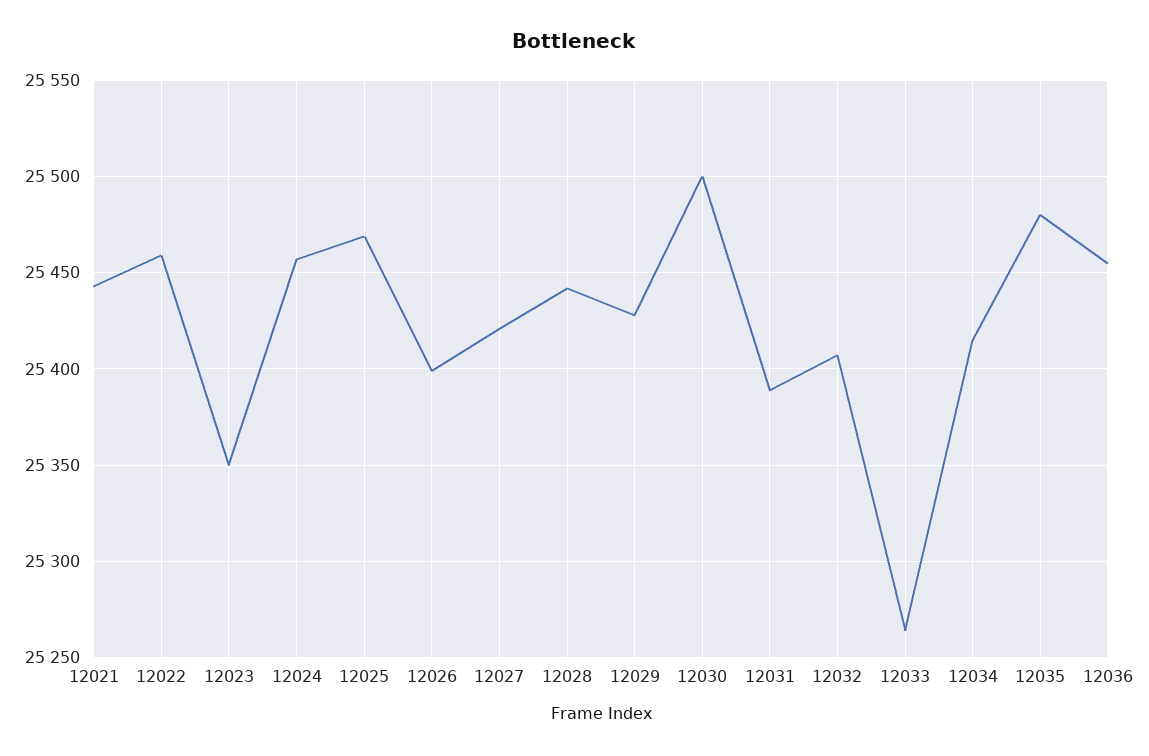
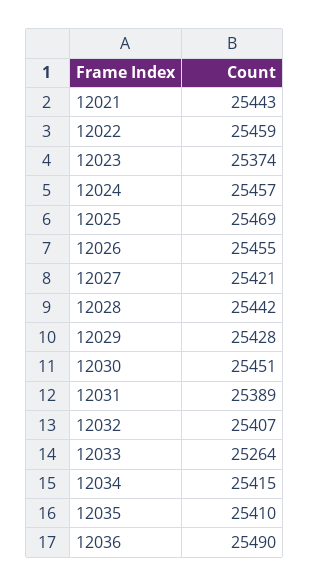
  {
    "12021": 25443,
    "12022": 25459,
-   "12023": 25350,
+   "12023": 25374,
    "12024": 25457,
    "12025": 25469,
-   "12026": 25400,
+   "12026": 25455,
    "12027": 25421,
    "12028": 25442,
    "12029": 25428,
-   "12030": 25500,
+   "12030": 25451,
    "12031": 25389,
    "12032": 25407,
    "12033": 25264,
    "12034": 25415,
-   "12035": 25480,
+   "12035": 25410,
-   "12036": 25455
+   "12036": 25490
  }

